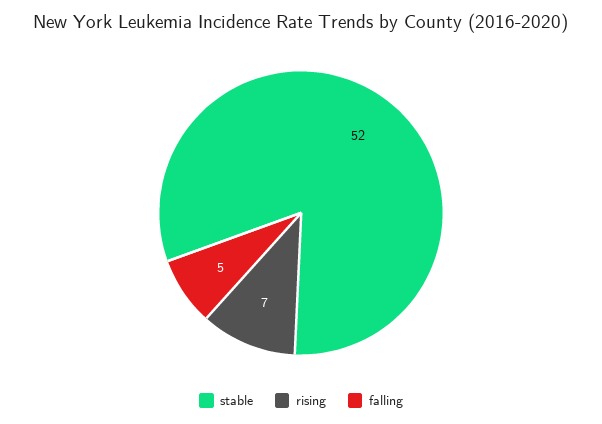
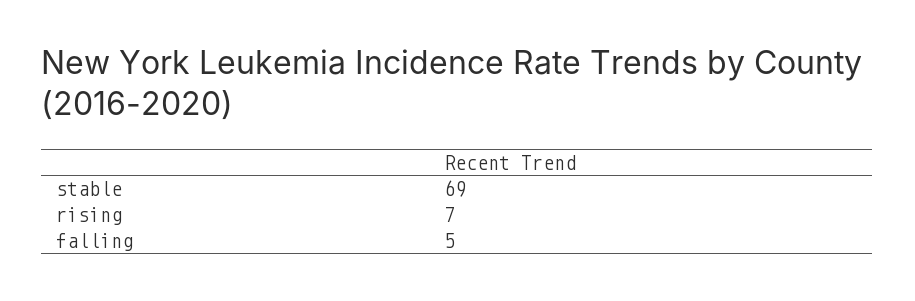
  {
-   "stable": 52,
+   "stable": 69,
    "rising": 7,
    "falling": 5
  }

